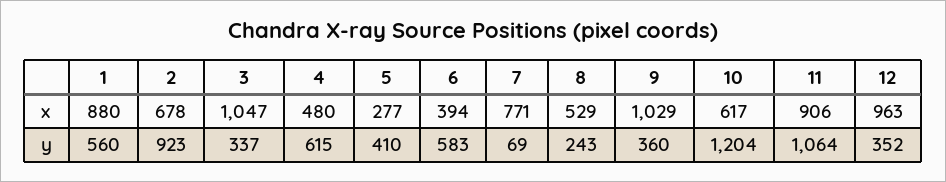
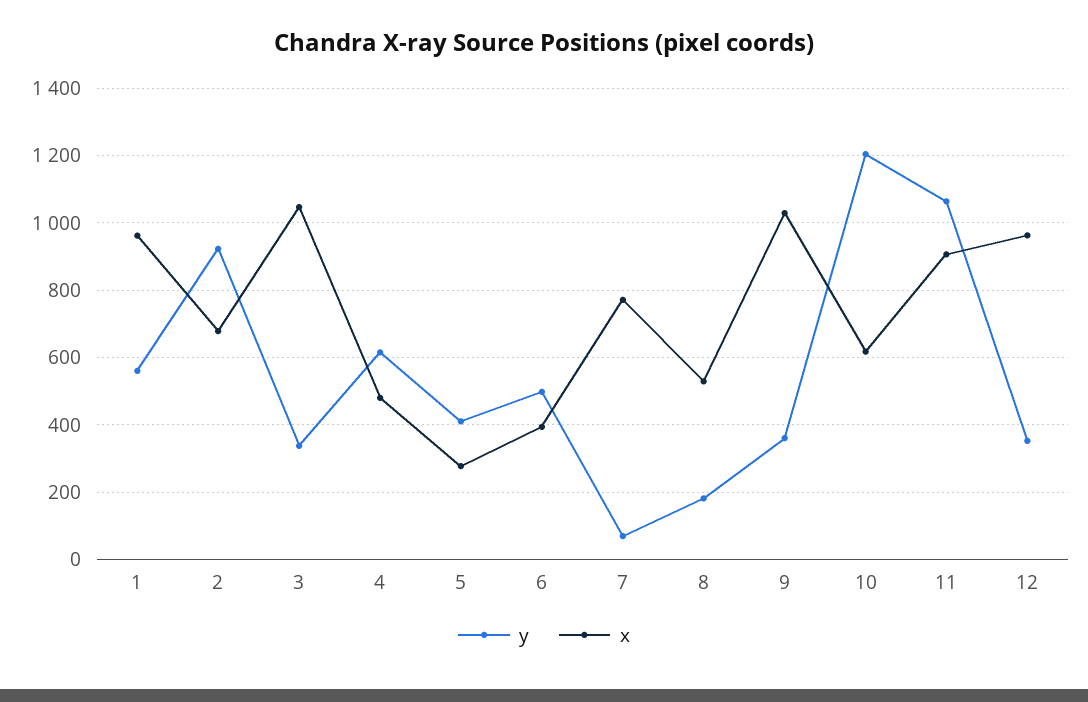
  {
    "x": {
-     "1": 880,
+     "1": 960,
      "2": 678,
      "3": 1047,
      "4": 480,
      "5": 277,
      "6": 394,
      "7": 771,
      "8": 529,
      "9": 1029,
      "10": 617,
      "11": 906,
      "12": 963
    },
    "y": {
      "1": 560,
      "2": 923,
      "3": 337,
      "4": 615,
      "5": 410,
-     "6": 583,
+     "6": 500,
      "7": 69,
-     "8": 243,
+     "8": 180,
      "9": 360,
      "10": 1204,
      "11": 1064,
      "12": 352
    }
  }

